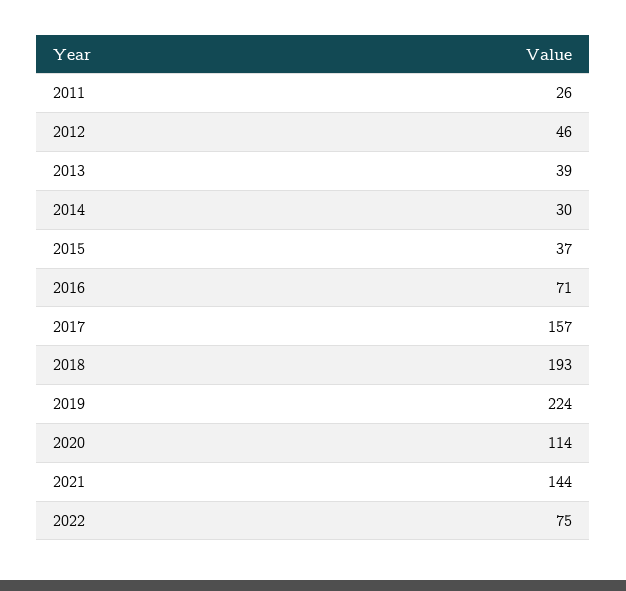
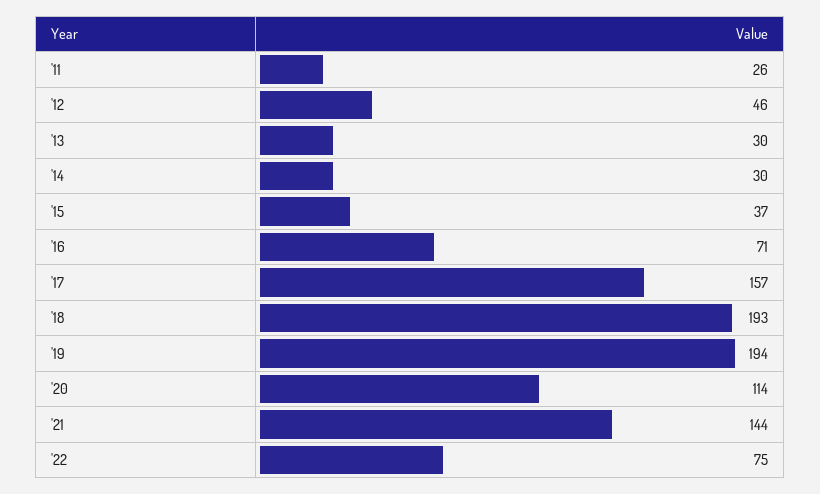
  {
    "2011": 26,
    "2012": 46,
-   "2013": 39,
+   "2013": 30,
    "2014": 30,
    "2015": 37,
    "2016": 71,
    "2017": 157,
    "2018": 193,
-   "2019": 224,
+   "2019": 194,
    "2020": 114,
    "2021": 144,
    "2022": 75
  }

